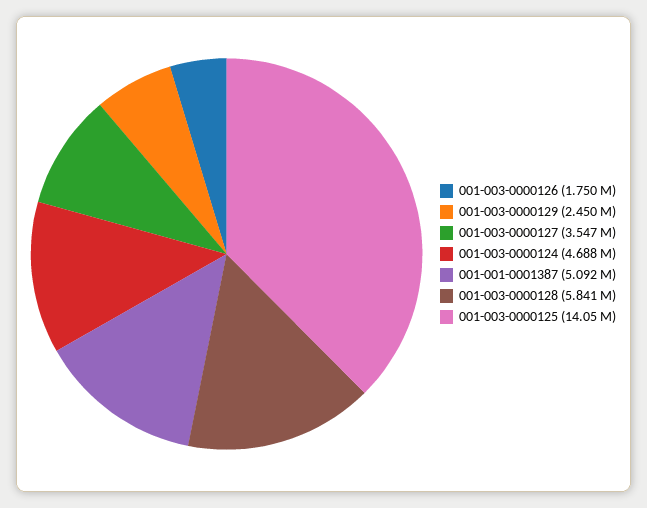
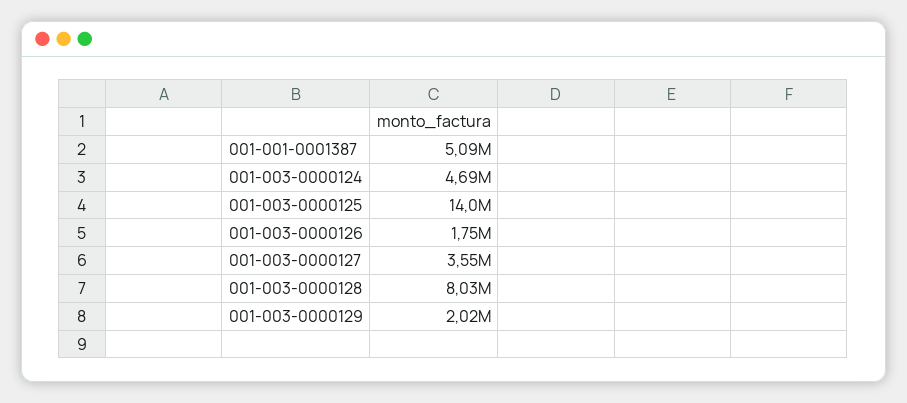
  {
    "001-003-0000126": 1750000,
-   "001-003-0000129": 2450000,
+   "001-003-0000129": 2020000,
    "001-003-0000127": 3547000,
    "001-003-0000124": 4688000,
    "001-001-0001387": 5092000,
-   "001-003-0000128": 5841000,
+   "001-003-0000128": 8030000,
    "001-003-0000125": 14050000
  }

